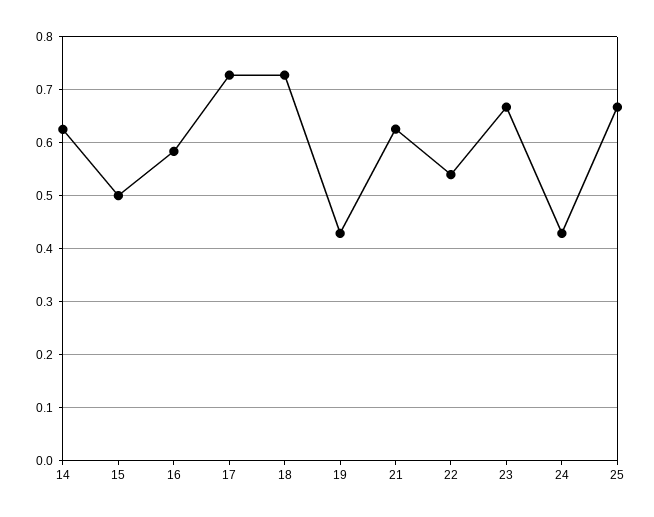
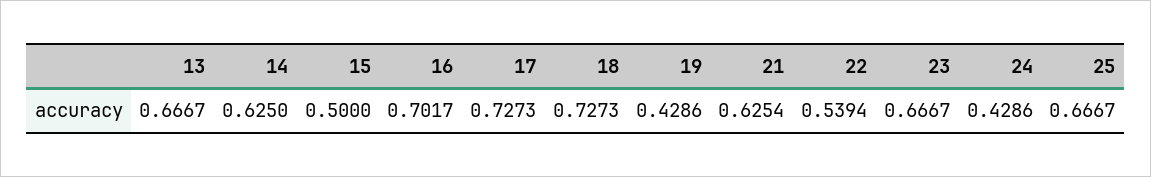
  {
    "14": 0.625,
    "15": 0.5,
-   "16": 0.58,
+   "16": 0.7017,
    "17": 0.7273,
    "18": 0.7273,
    "19": 0.4286,
    "21": 0.6254,
    "22": 0.5394,
    "23": 0.6667,
    "24": 0.4286,
-   "25": 0.6667
+   "25": 0.6667,
+   "13": 0.6667
  }

